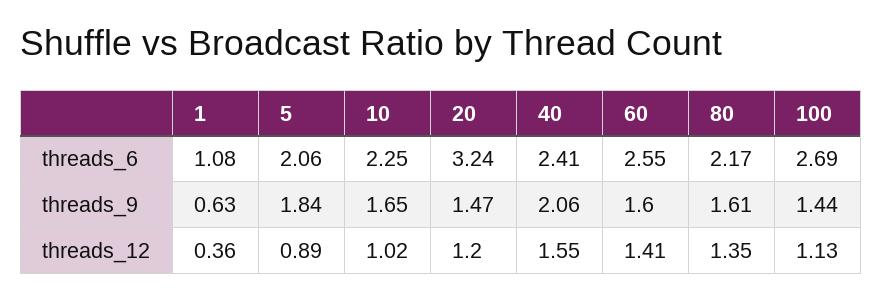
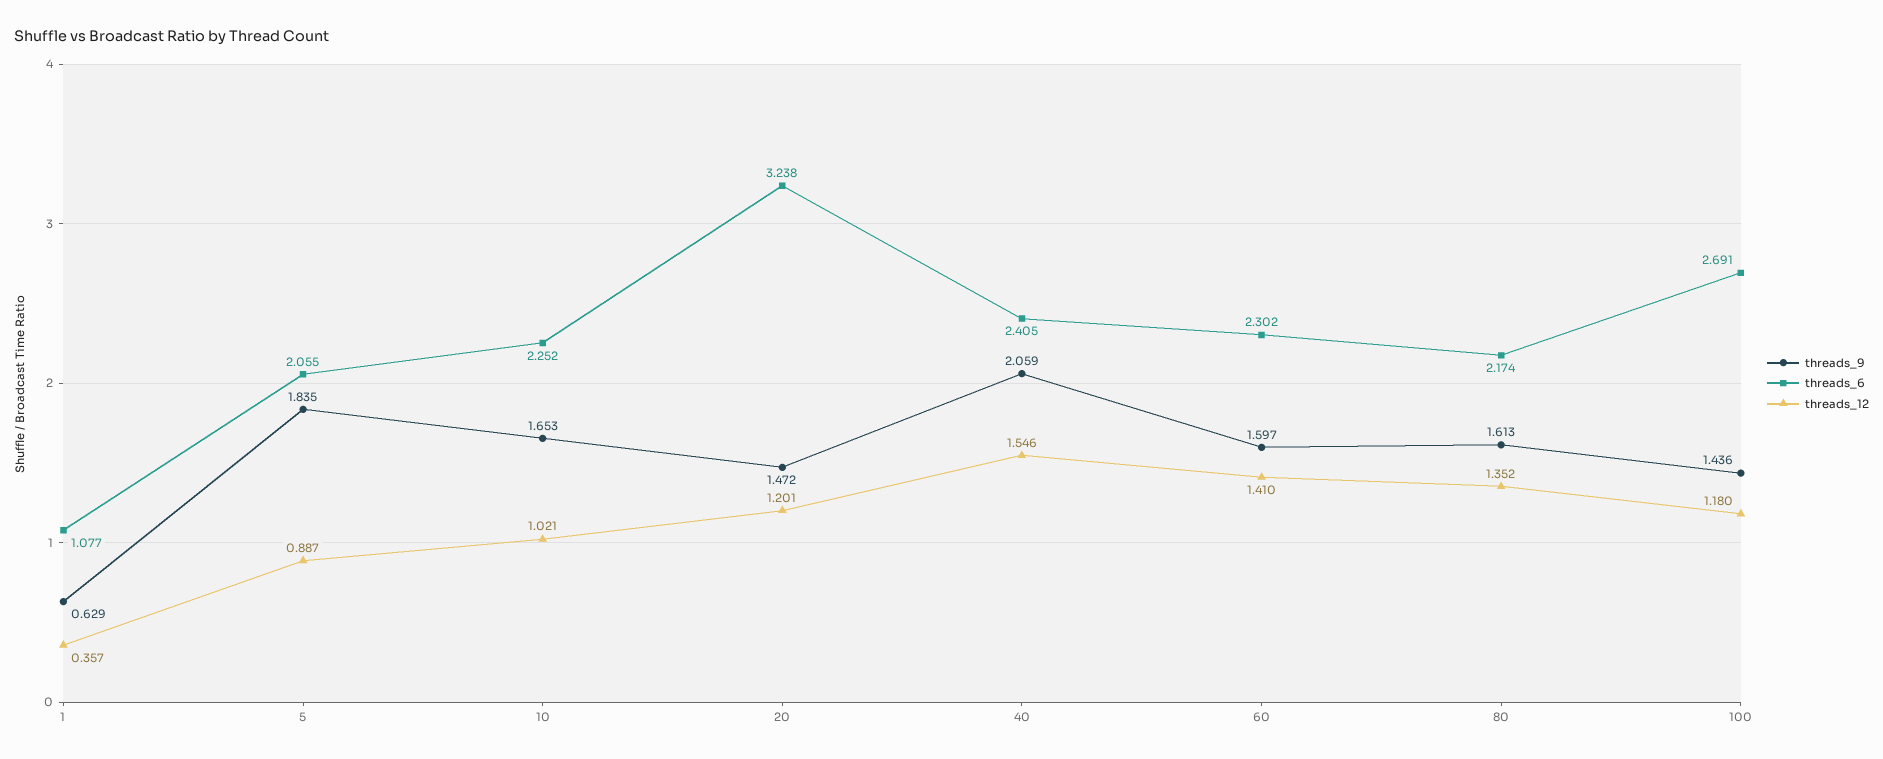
  {
    "threads_6": {
      "1": 1.077,
      "5": 2.055,
      "10": 2.252,
      "20": 3.238,
      "40": 2.405,
-     "60": 2.55,
+     "60": 2.302,
      "80": 2.174,
      "100": 2.691
    },
    "threads_9": {
      "1": 0.629,
      "5": 1.835,
      "10": 1.653,
      "20": 1.472,
      "40": 2.059,
      "60": 1.597,
      "80": 1.613,
      "100": 1.436
    },
    "threads_12": {
      "1": 0.357,
      "5": 0.887,
      "10": 1.021,
      "20": 1.201,
      "40": 1.546,
      "60": 1.41,
      "80": 1.352,
-     "100": 1.13
+     "100": 1.18
    }
  }

